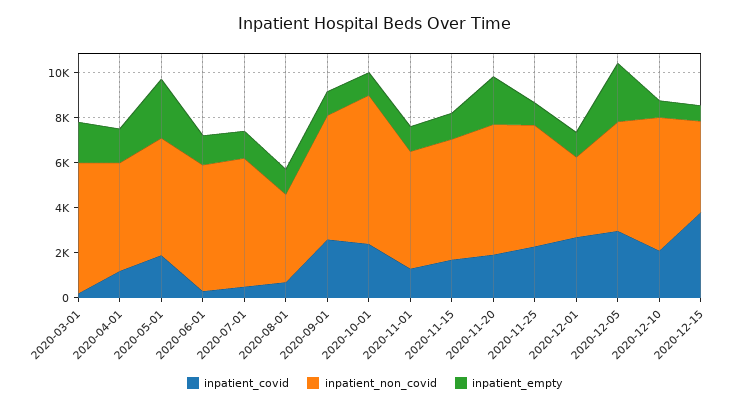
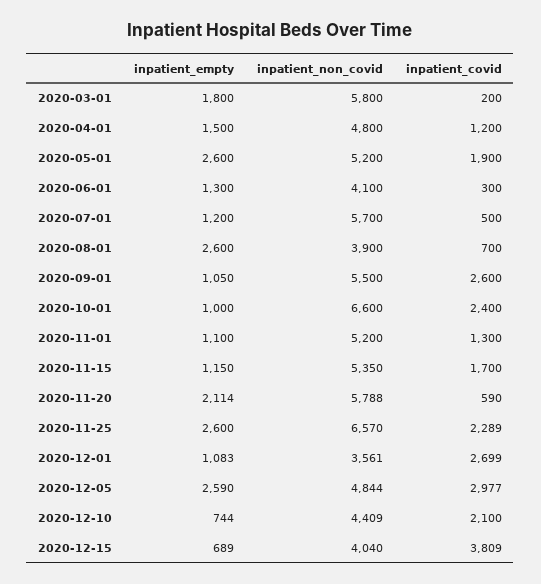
  {
    "inpatient_covid": {
      "2020-03-01": 200,
      "2020-04-01": 1200,
      "2020-05-01": 1900,
      "2020-06-01": 300,
      "2020-07-01": 500,
      "2020-08-01": 700,
      "2020-09-01": 2600,
      "2020-10-01": 2400,
      "2020-11-01": 1300,
      "2020-11-15": 1700,
-     "2020-11-20": 2000,
+     "2020-11-20": 590,
      "2020-11-25": 2289,
      "2020-12-01": 2699,
      "2020-12-05": 2977,
      "2020-12-10": 2100,
      "2020-12-15": 3809
    },
    "inpatient_non_covid": {
      "2020-03-01": 5800,
      "2020-04-01": 4800,
      "2020-05-01": 5200,
-     "2020-06-01": 5500,
+     "2020-06-01": 4100,
      "2020-07-01": 5700,
      "2020-08-01": 3900,
      "2020-09-01": 5500,
      "2020-10-01": 6600,
      "2020-11-01": 5200,
      "2020-11-15": 5350,
      "2020-11-20": 5788,
-     "2020-11-25": 5500,
+     "2020-11-25": 6570,
      "2020-12-01": 3561,
      "2020-12-05": 4844,
-     "2020-12-10": 6000,
+     "2020-12-10": 4409,
      "2020-12-15": 4040
    },
    "inpatient_empty": {
      "2020-03-01": 1800,
      "2020-04-01": 1500,
      "2020-05-01": 2600,
      "2020-06-01": 1300,
      "2020-07-01": 1200,
-     "2020-08-01": 1000,
+     "2020-08-01": 2600,
      "2020-09-01": 1050,
      "2020-10-01": 1000,
      "2020-11-01": 1100,
      "2020-11-15": 1150,
      "2020-11-20": 2114,
-     "2020-11-25": 1000,
+     "2020-11-25": 2600,
      "2020-12-01": 1083,
      "2020-12-05": 2590,
      "2020-12-10": 744,
      "2020-12-15": 689
    }
  }

